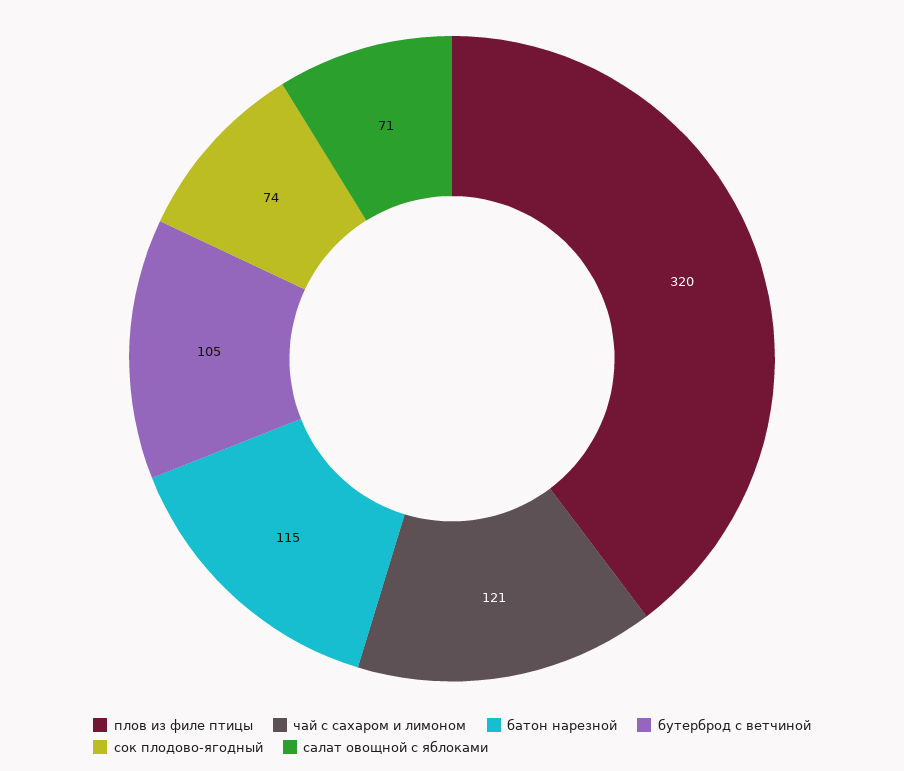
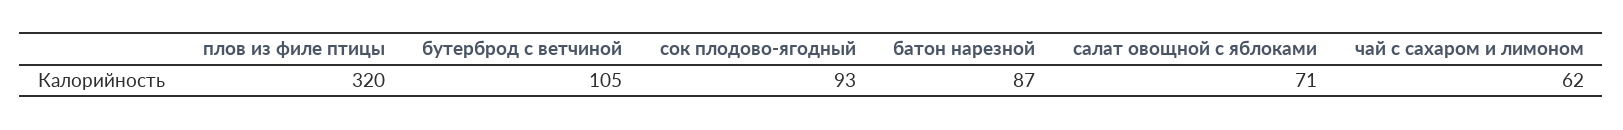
  {
    "плов из филе птицы": 320,
-   "чай с сахаром и лимоном": 121,
+   "чай с сахаром и лимоном": 62,
-   "батон нарезной": 115,
+   "батон нарезной": 87,
    "бутерброд с ветчиной": 105,
-   "сок плодово-ягодный": 74,
+   "сок плодово-ягодный": 93,
    "салат овощной с яблоками": 71
  }

